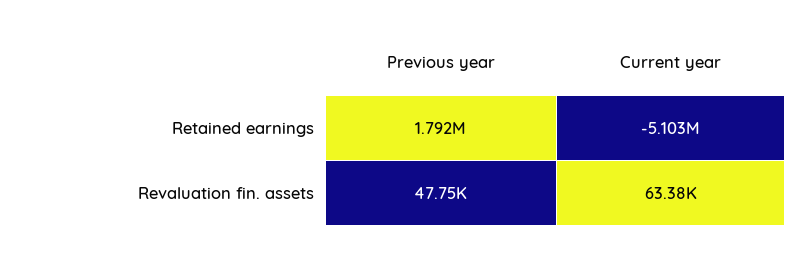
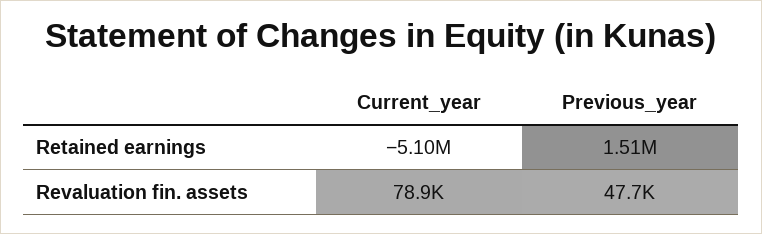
  {
    "Previous year": {
-     "Retained earnings": 1792000,
+     "Retained earnings": 1510000,
      "Revaluation fin. assets": 47750
    },
    "Current year": {
      "Retained earnings": -5103000,
-     "Revaluation fin. assets": 63380
+     "Revaluation fin. assets": 78900
    }
  }

